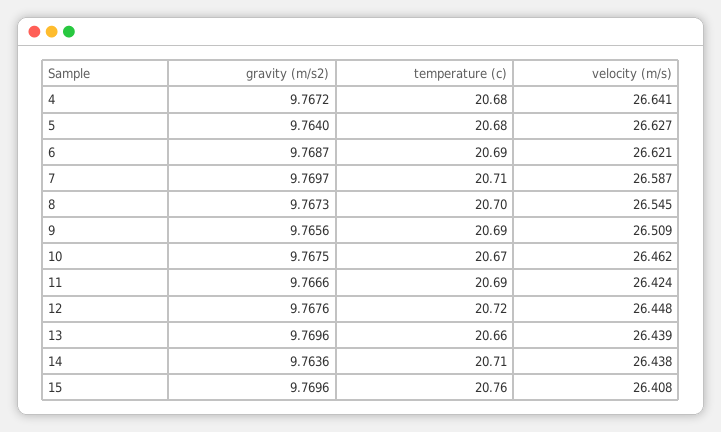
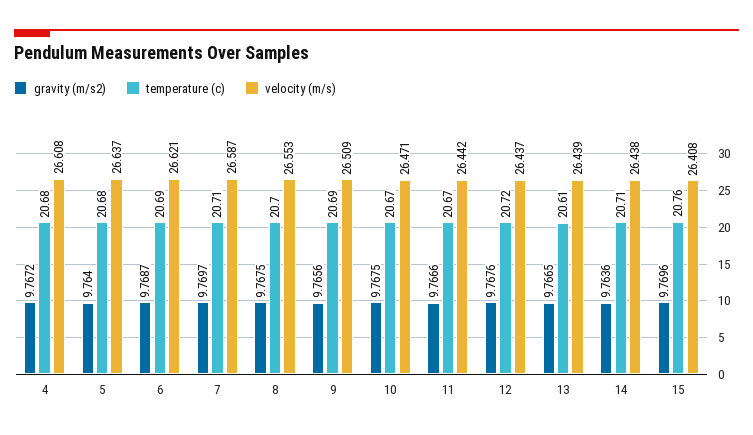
  {
    "gravity (m/s2)": {
      "4": 9.7672,
      "5": 9.764,
      "6": 9.7687,
      "7": 9.7697,
-     "8": 9.7673,
+     "8": 9.7675,
      "9": 9.7656,
      "10": 9.7675,
      "11": 9.7666,
      "12": 9.7676,
-     "13": 9.7696,
+     "13": 9.7665,
      "14": 9.7636,
      "15": 9.7696
    },
    "temperature (c)": {
      "4": 20.68,
      "5": 20.68,
      "6": 20.69,
      "7": 20.71,
      "8": 20.7,
      "9": 20.69,
      "10": 20.67,
-     "11": 20.69,
+     "11": 20.67,
      "12": 20.72,
-     "13": 20.66,
+     "13": 20.61,
      "14": 20.71,
      "15": 20.76
    },
    "velocity (m/s)": {
-     "4": 26.641,
+     "4": 26.608,
-     "5": 26.627,
+     "5": 26.637,
      "6": 26.621,
      "7": 26.587,
-     "8": 26.545,
+     "8": 26.553,
      "9": 26.509,
-     "10": 26.462,
+     "10": 26.471,
-     "11": 26.424,
+     "11": 26.442,
-     "12": 26.448,
+     "12": 26.437,
      "13": 26.439,
      "14": 26.438,
      "15": 26.408
    }
  }

